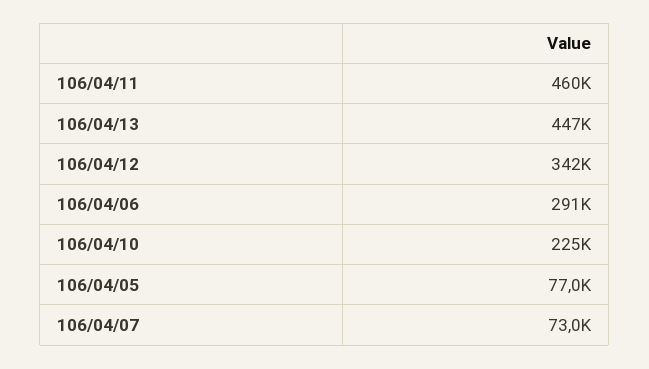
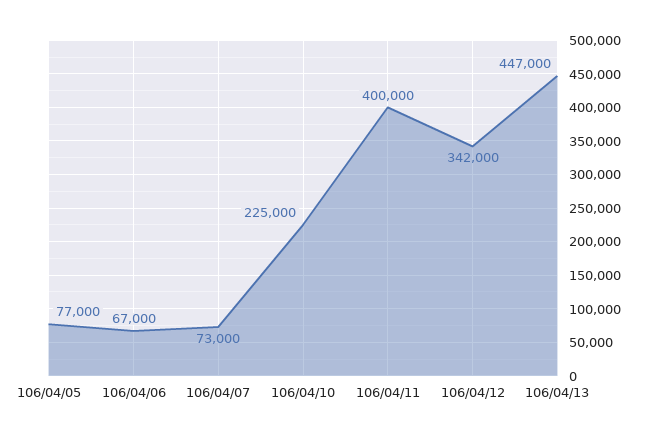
  {
-   "106/04/11": 460000,
+   "106/04/11": 400000,
    "106/04/13": 447000,
    "106/04/12": 342000,
-   "106/04/06": 291000,
+   "106/04/06": 67000,
    "106/04/10": 225000,
    "106/04/05": 77000,
    "106/04/07": 73000
  }

